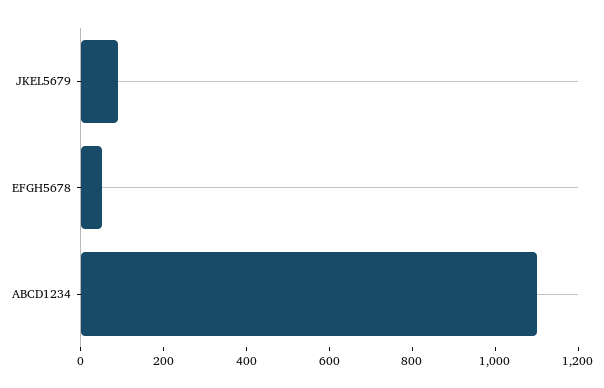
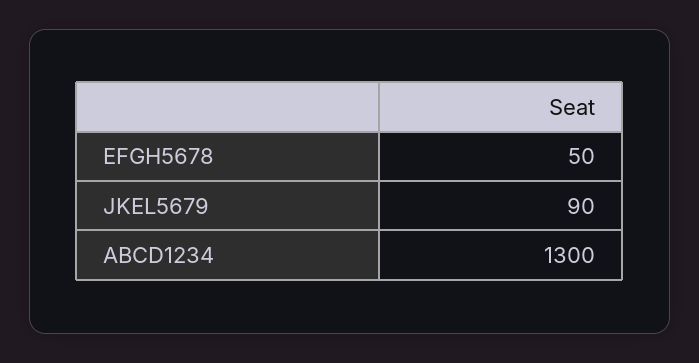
  {
    "JKEL5679": 90,
    "EFGH5678": 50,
-   "ABCD1234": 1100
+   "ABCD1234": 1300
  }

